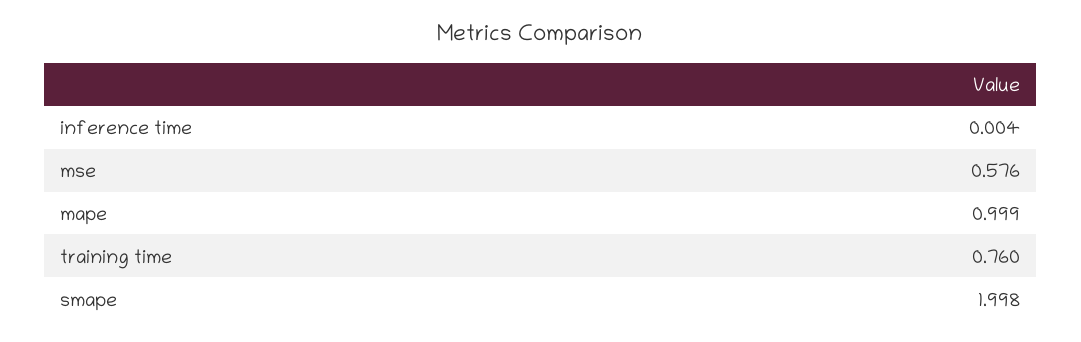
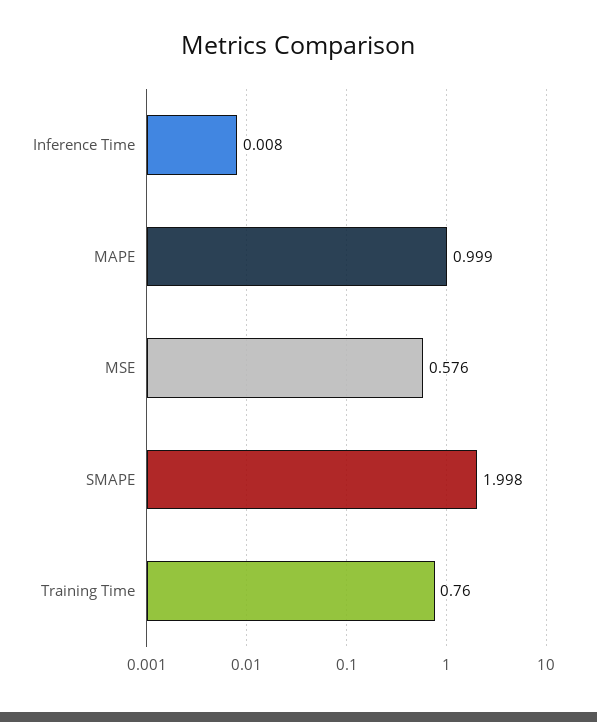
  {
-   "inference time": 0.004,
+   "inference time": 0.008,
    "mse": 0.576,
    "mape": 0.999,
    "training time": 0.76,
    "smape": 1.998
  }

